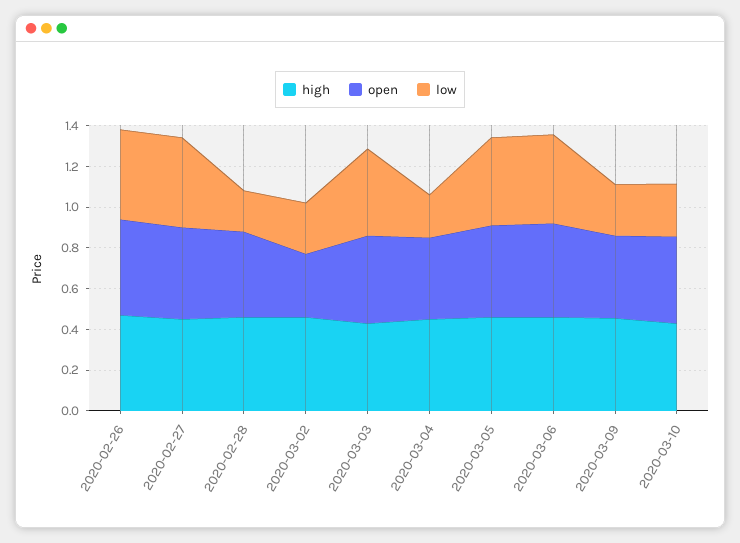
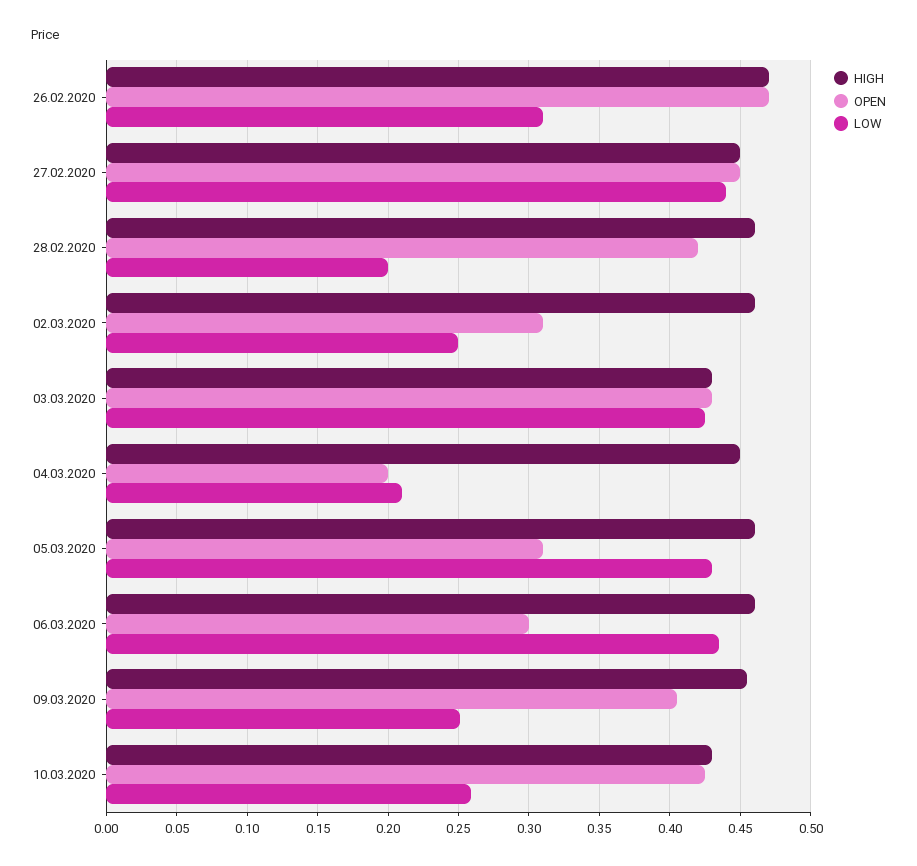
  {
    "high": {
      "2020-02-26": 0.47,
      "2020-02-27": 0.45,
      "2020-02-28": 0.46,
      "2020-03-02": 0.46,
      "2020-03-03": 0.43,
      "2020-03-04": 0.45,
      "2020-03-05": 0.46,
      "2020-03-06": 0.46,
      "2020-03-09": 0.455,
      "2020-03-10": 0.43
    },
    "open": {
      "2020-02-26": 0.47,
      "2020-02-27": 0.45,
      "2020-02-28": 0.42,
      "2020-03-02": 0.31,
      "2020-03-03": 0.43,
-     "2020-03-04": 0.4,
+     "2020-03-04": 0.2,
-     "2020-03-05": 0.45,
+     "2020-03-05": 0.31,
-     "2020-03-06": 0.45,
+     "2020-03-06": 0.3,
      "2020-03-09": 0.405,
      "2020-03-10": 0.425
    },
    "low": {
-     "2020-02-26": 0.45,
+     "2020-02-26": 0.31,
      "2020-02-27": 0.44,
      "2020-02-28": 0.2,
      "2020-03-02": 0.25,
      "2020-03-03": 0.425,
      "2020-03-04": 0.21,
      "2020-03-05": 0.43,
      "2020-03-06": 0.435,
      "2020-03-09": 0.25,
      "2020-03-10": 0.26
    }
  }

